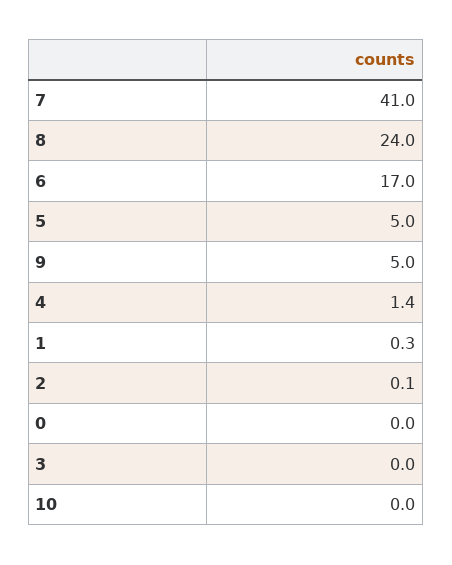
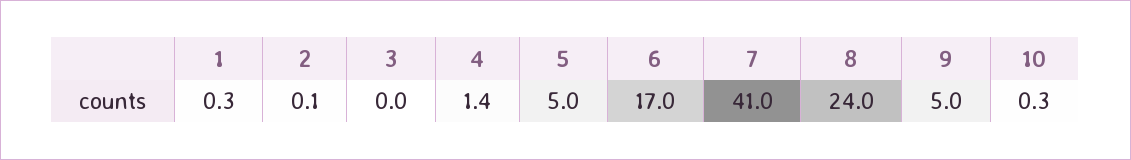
  {
    "7": 41,
    "8": 24,
    "6": 17,
    "5": 5,
    "9": 5,
    "4": 1.4,
    "1": 0.3,
    "2": 0.1,
-   "0": 0,
    "3": 0,
-   "10": 0
+   "10": 0.3
  }

